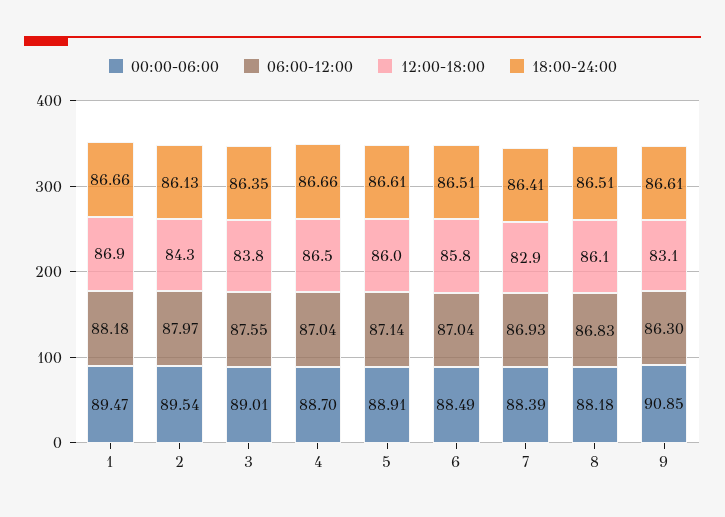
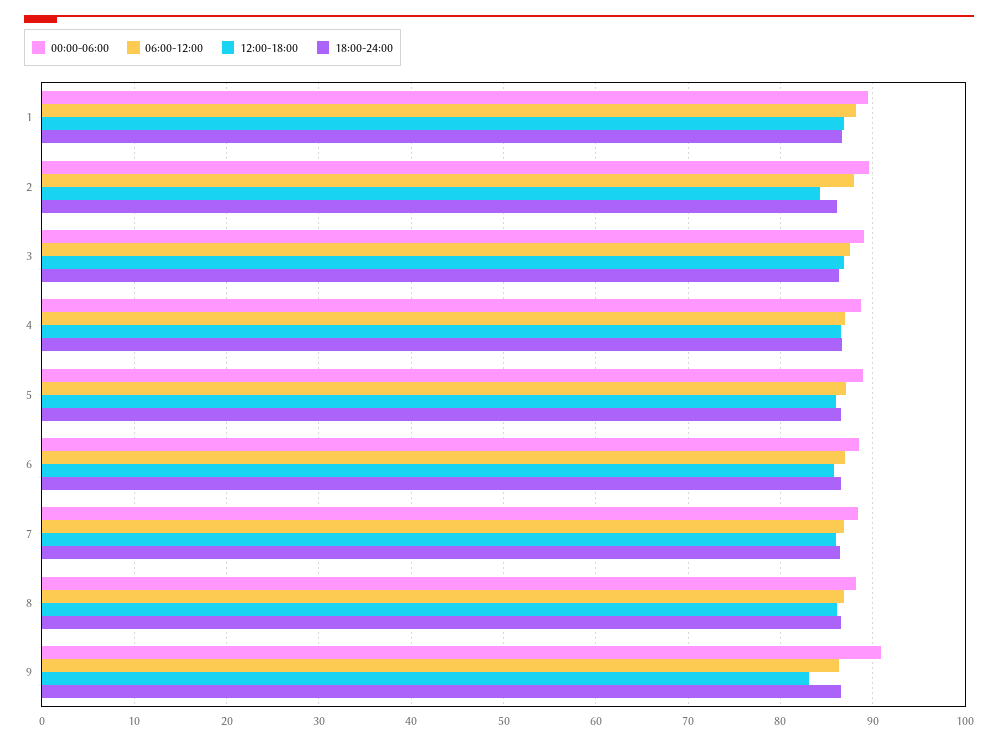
  {
    "00:00-06:00": {
      "1": 89.47,
      "2": 89.54,
      "3": 89.01,
      "4": 88.7,
      "5": 88.91,
      "6": 88.49,
      "7": 88.39,
      "8": 88.18,
      "9": 90.85
    },
    "06:00-12:00": {
      "1": 88.18,
      "2": 87.97,
      "3": 87.55,
      "4": 87.04,
      "5": 87.14,
      "6": 87.04,
      "7": 86.93,
      "8": 86.83,
      "9": 86.3
    },
    "12:00-18:00": {
      "1": 86.9,
      "2": 84.3,
-     "3": 83.8,
+     "3": 87,
      "4": 86.5,
      "5": 86,
      "6": 85.8,
-     "7": 82.9,
+     "7": 86,
      "8": 86.1,
      "9": 83.1
    },
    "18:00-24:00": {
      "1": 86.66,
      "2": 86.13,
      "3": 86.35,
      "4": 86.66,
      "5": 86.61,
      "6": 86.51,
      "7": 86.41,
      "8": 86.51,
      "9": 86.61
    }
  }

